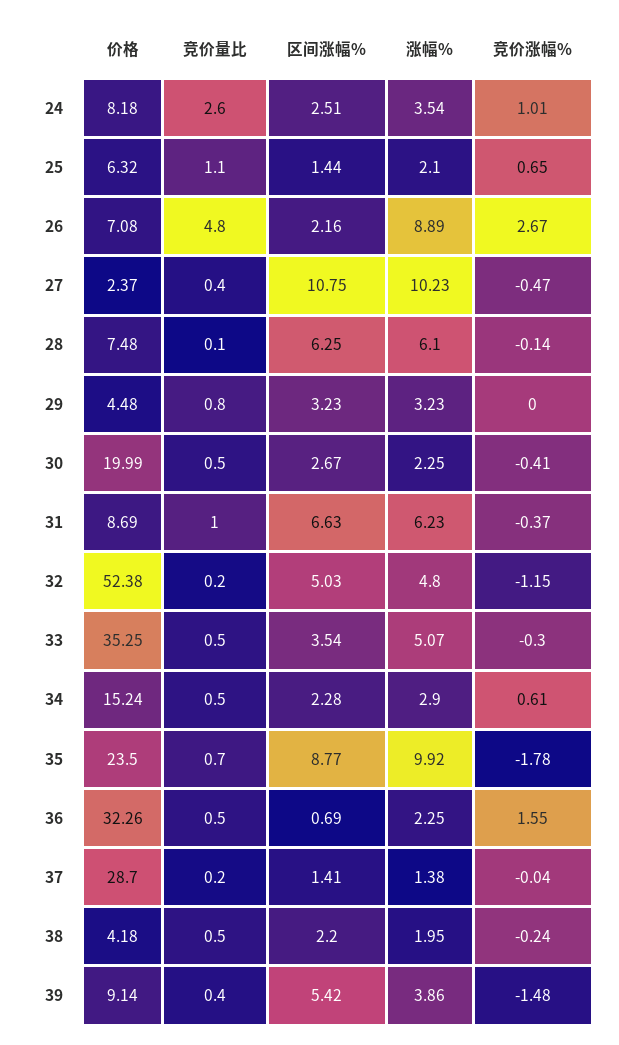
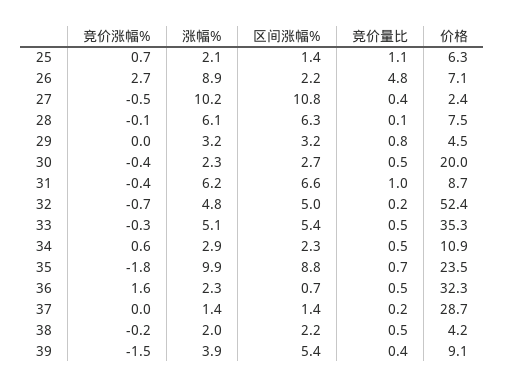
  {
    "价格": {
-     "24": 8.18,
      "25": 6.32,
      "26": 7.08,
      "27": 2.37,
      "28": 7.48,
      "29": 4.48,
      "30": 19.99,
      "31": 8.69,
      "32": 52.38,
      "33": 35.25,
-     "34": 15.24,
+     "34": 10.9,
      "35": 23.5,
      "36": 32.26,
      "37": 28.7,
      "38": 4.18,
      "39": 9.14
    },
    "竞价量比": {
-     "24": 2.6,
      "25": 1.1,
      "26": 4.8,
      "27": 0.4,
      "28": 0.1,
      "29": 0.8,
      "30": 0.5,
      "31": 1,
      "32": 0.2,
      "33": 0.5,
      "34": 0.5,
      "35": 0.7,
      "36": 0.5,
      "37": 0.2,
      "38": 0.5,
      "39": 0.4
    },
    "区间涨幅%": {
-     "24": 2.51,
      "25": 1.44,
      "26": 2.16,
      "27": 10.75,
      "28": 6.25,
      "29": 3.23,
      "30": 2.67,
      "31": 6.63,
      "32": 5.03,
-     "33": 3.54,
+     "33": 5.4,
      "34": 2.28,
      "35": 8.77,
      "36": 0.69,
      "37": 1.41,
      "38": 2.2,
      "39": 5.42
    },
    "涨幅%": {
-     "24": 3.54,
      "25": 2.1,
      "26": 8.89,
      "27": 10.23,
      "28": 6.1,
      "29": 3.23,
      "30": 2.25,
      "31": 6.23,
      "32": 4.8,
      "33": 5.07,
      "34": 2.9,
      "35": 9.92,
      "36": 2.25,
      "37": 1.38,
      "38": 1.95,
      "39": 3.86
    },
    "竞价涨幅%": {
-     "24": 1.01,
      "25": 0.65,
      "26": 2.67,
      "27": -0.47,
      "28": -0.14,
      "29": 0,
      "30": -0.41,
      "31": -0.37,
-     "32": -1.15,
+     "32": -0.7,
      "33": -0.3,
      "34": 0.61,
      "35": -1.78,
      "36": 1.55,
      "37": -0.04,
      "38": -0.24,
      "39": -1.48
    }
  }

